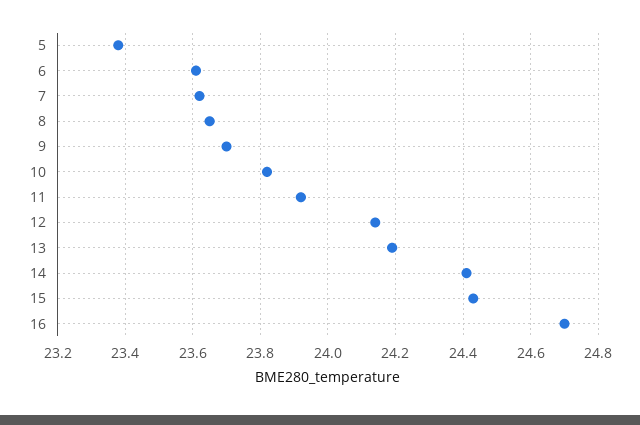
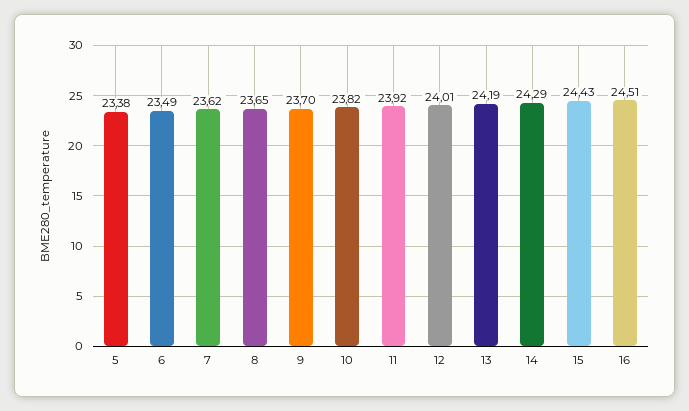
  {
    "5": 23.38,
-   "6": 23.6,
+   "6": 23.49,
    "7": 23.62,
    "8": 23.65,
    "9": 23.7,
    "10": 23.82,
    "11": 23.92,
-   "12": 24.15,
+   "12": 24.01,
    "13": 24.19,
-   "14": 24.4,
+   "14": 24.29,
    "15": 24.43,
-   "16": 24.7
+   "16": 24.51
  }

